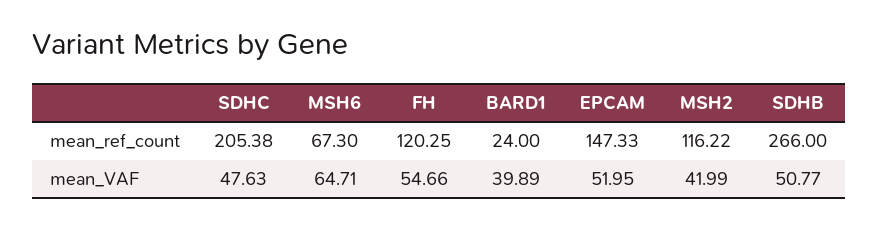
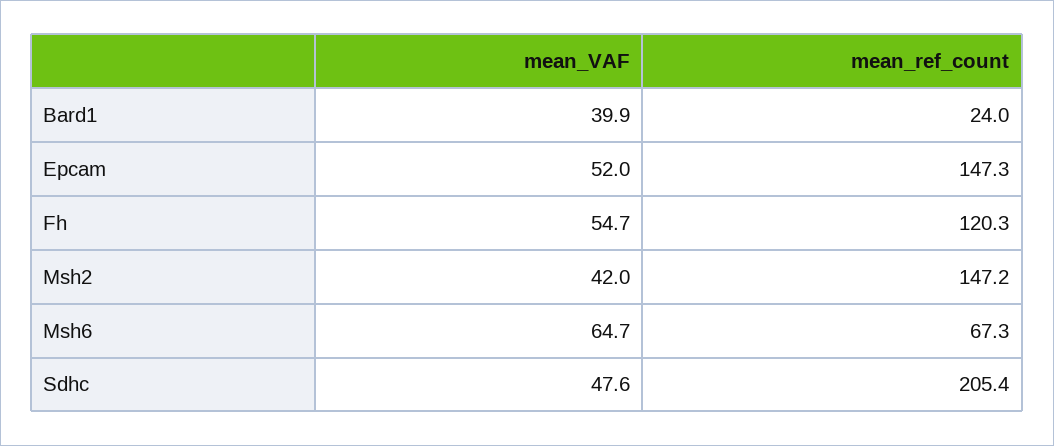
  {
    "SDHC": {
      "mean_ref_count": 205.38,
      "mean_VAF": 47.63
    },
    "MSH6": {
      "mean_ref_count": 67.3,
      "mean_VAF": 64.71
    },
    "FH": {
      "mean_ref_count": 120.25,
      "mean_VAF": 54.66
    },
    "BARD1": {
      "mean_ref_count": 24,
      "mean_VAF": 39.89
    },
    "EPCAM": {
      "mean_ref_count": 147.33,
      "mean_VAF": 51.95
    },
    "MSH2": {
-     "mean_ref_count": 116.22,
+     "mean_ref_count": 147.2,
      "mean_VAF": 41.99
-   },
+   }
-   "SDHB": {
-     "mean_ref_count": 266,
-     "mean_VAF": 50.77
-   }
  }

